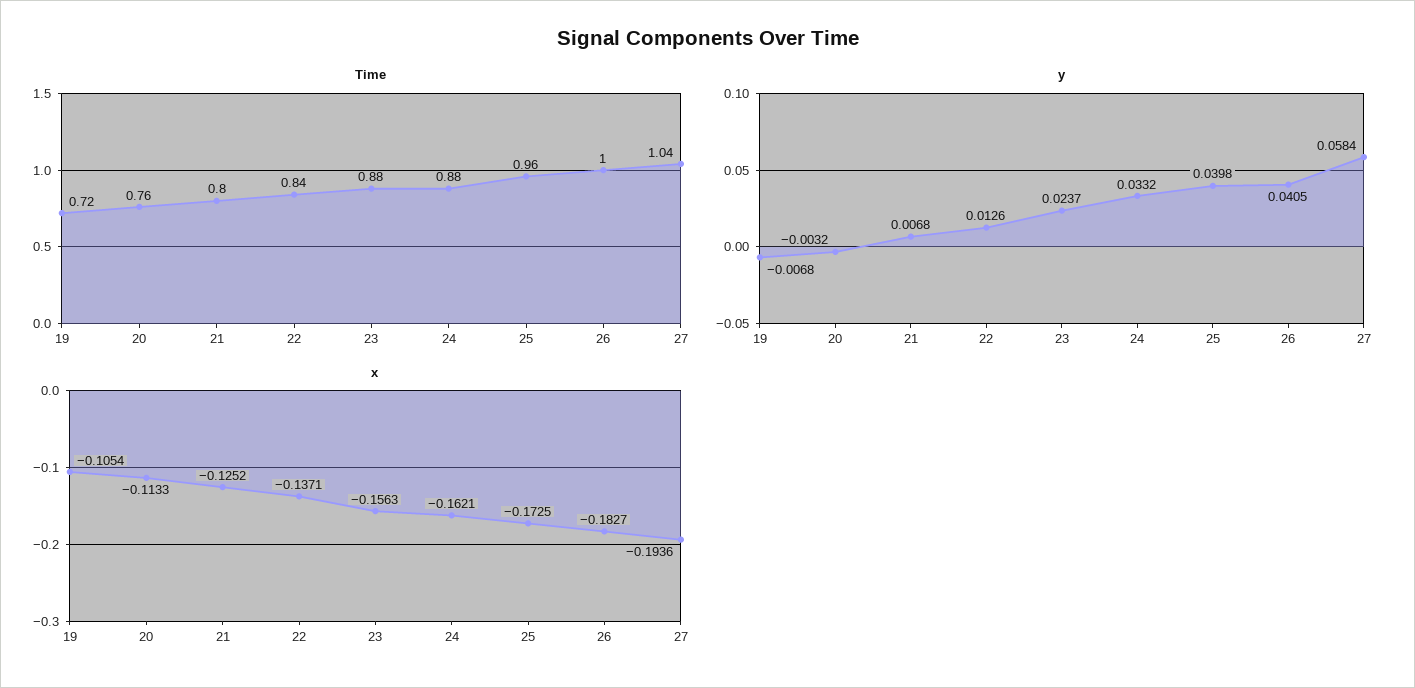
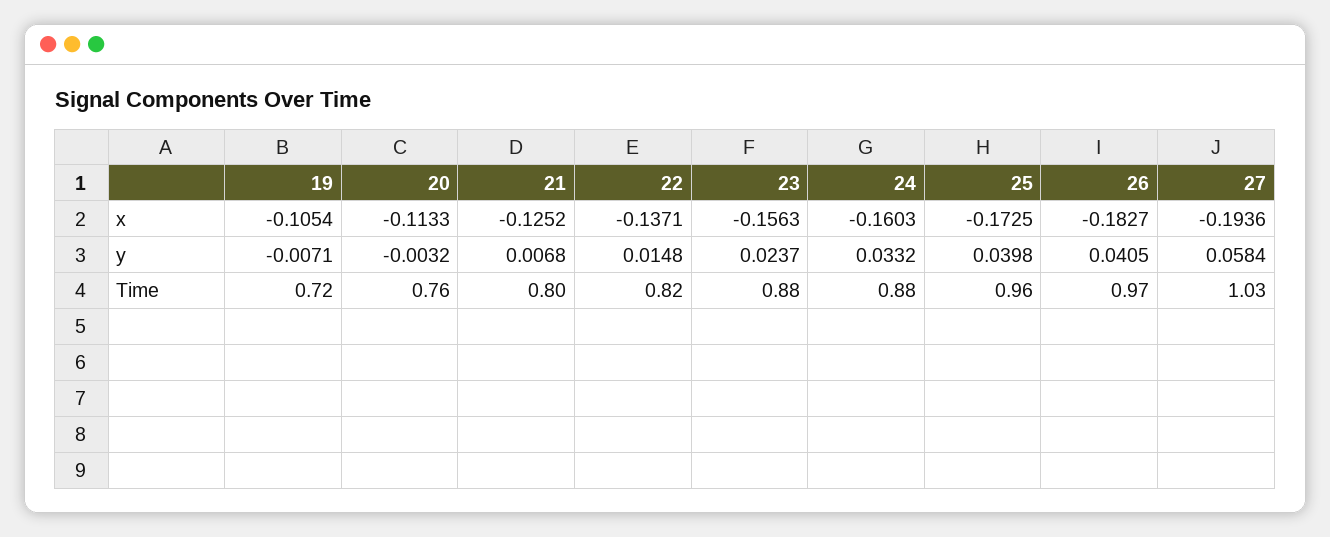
  {
    "Time": {
      "19": 0.72,
      "20": 0.76,
      "21": 0.8,
-     "22": 0.84,
+     "22": 0.82,
      "23": 0.88,
      "24": 0.88,
      "25": 0.96,
-     "26": 1,
+     "26": 0.97,
-     "27": 1.04
+     "27": 1.03
    },
    "y": {
-     "19": -0.0068,
+     "19": -0.0071,
      "20": -0.0032,
      "21": 0.0068,
-     "22": 0.0126,
+     "22": 0.0148,
      "23": 0.0237,
      "24": 0.0332,
      "25": 0.0398,
      "26": 0.0405,
      "27": 0.0584
    },
    "x": {
      "19": -0.1054,
      "20": -0.1133,
      "21": -0.1252,
      "22": -0.1371,
      "23": -0.1563,
-     "24": -0.1621,
+     "24": -0.1603,
      "25": -0.1725,
      "26": -0.1827,
      "27": -0.1936
    }
  }

